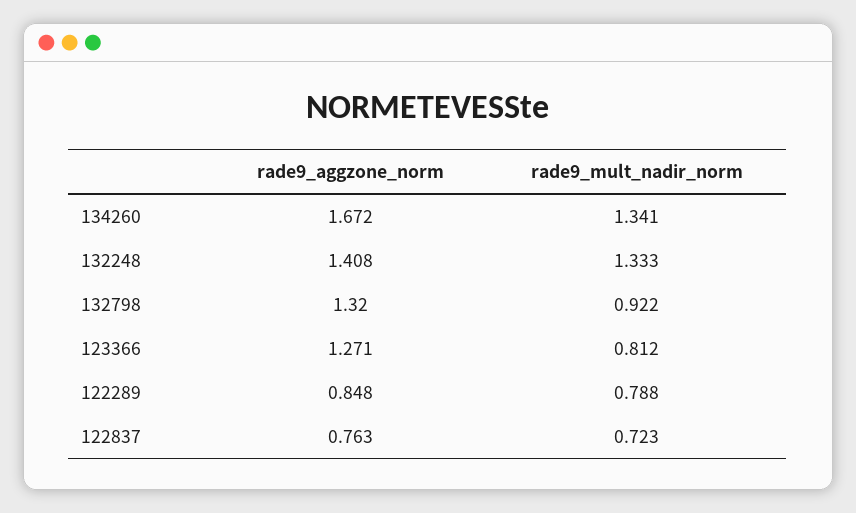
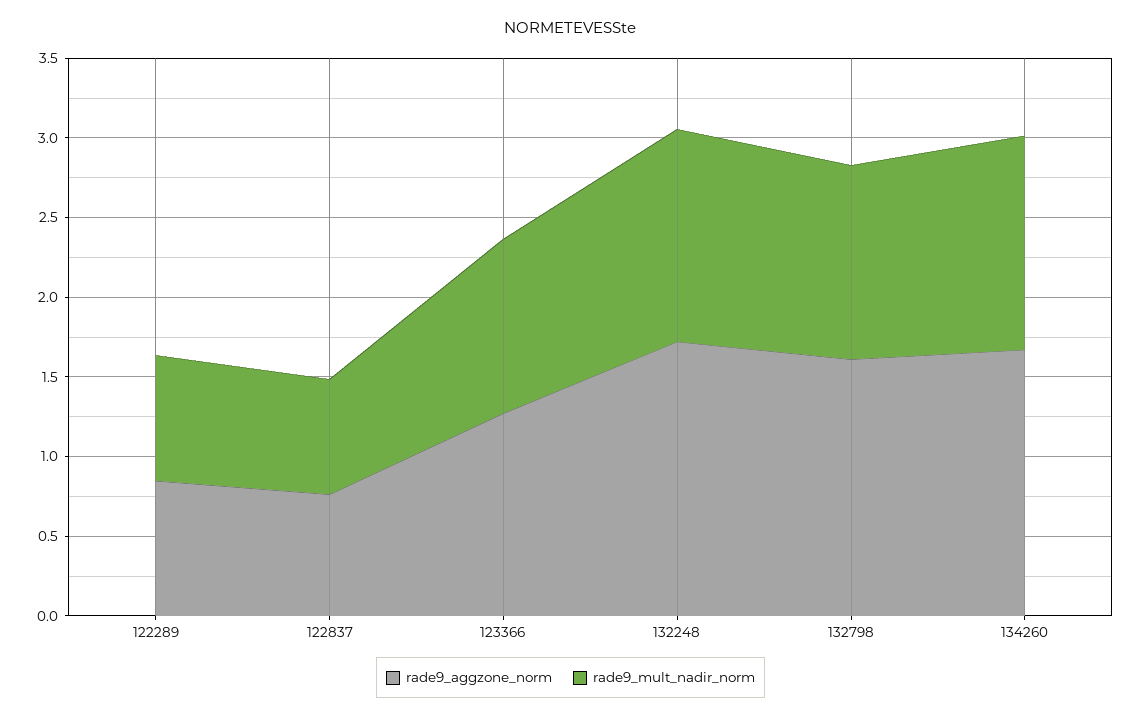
  {
    "rade9_aggzone_norm": {
      "134260": 1.672,
-     "132248": 1.408,
+     "132248": 1.7,
-     "132798": 1.32,
+     "132798": 1.6,
      "123366": 1.271,
      "122289": 0.848,
      "122837": 0.763
    },
    "rade9_mult_nadir_norm": {
      "134260": 1.341,
      "132248": 1.333,
-     "132798": 0.922,
+     "132798": 1.2,
-     "123366": 0.812,
+     "123366": 1.1,
      "122289": 0.788,
      "122837": 0.723
    }
  }

